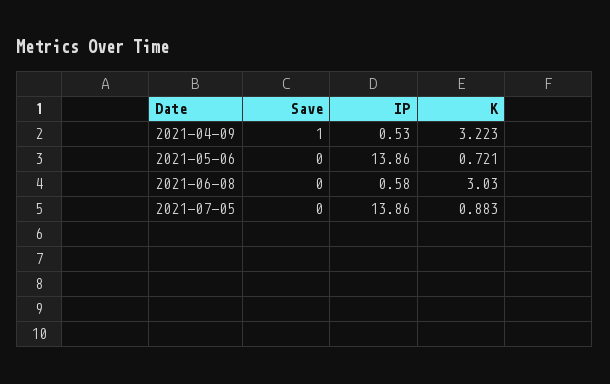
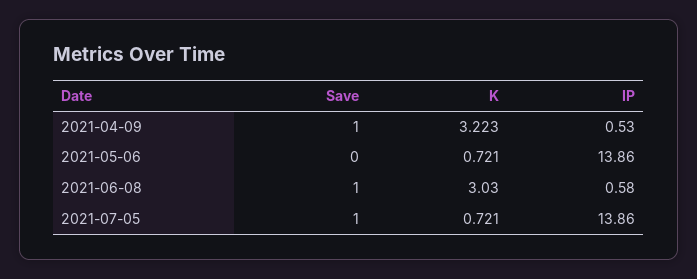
  {
    "Save": {
      "2021-04-09": 1,
      "2021-05-06": 0,
-     "2021-06-08": 0,
+     "2021-06-08": 1,
-     "2021-07-05": 0
+     "2021-07-05": 1
    },
    "IP": {
      "2021-04-09": 0.53,
      "2021-05-06": 13.86,
      "2021-06-08": 0.58,
      "2021-07-05": 13.86
    },
    "K": {
      "2021-04-09": 3.223,
      "2021-05-06": 0.721,
      "2021-06-08": 3.03,
-     "2021-07-05": 0.883
+     "2021-07-05": 0.721
    }
  }

